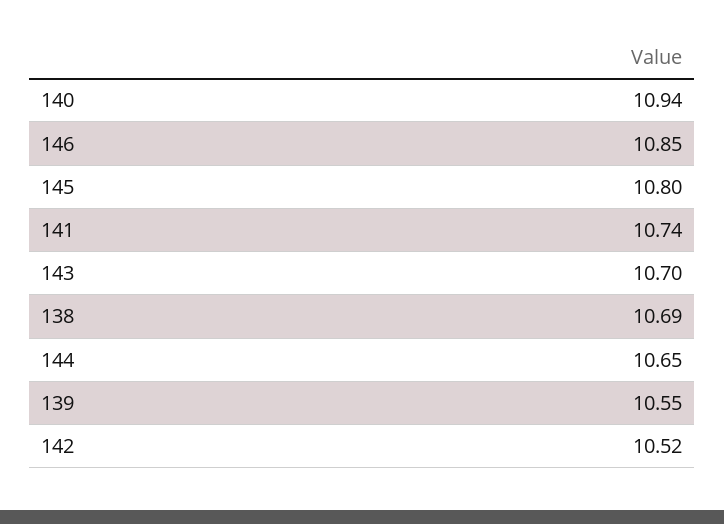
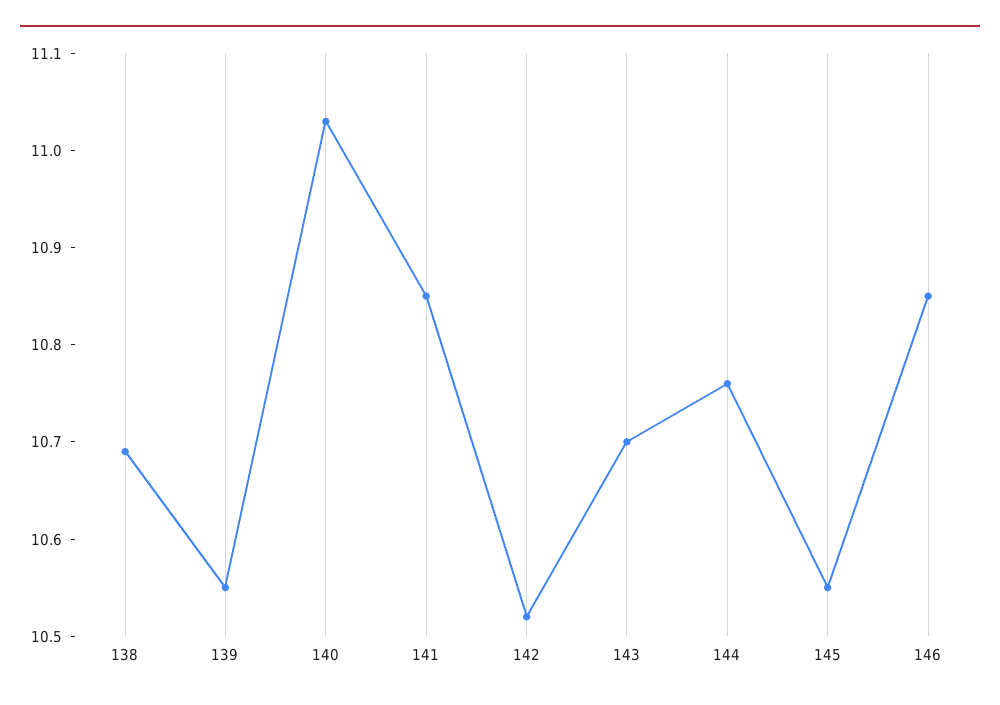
  {
-   "140": 10.94,
+   "140": 11.03,
    "146": 10.85,
-   "145": 10.8,
+   "145": 10.55,
-   "141": 10.74,
+   "141": 10.85,
    "143": 10.7,
    "138": 10.69,
-   "144": 10.65,
+   "144": 10.76,
    "139": 10.55,
    "142": 10.52
  }

